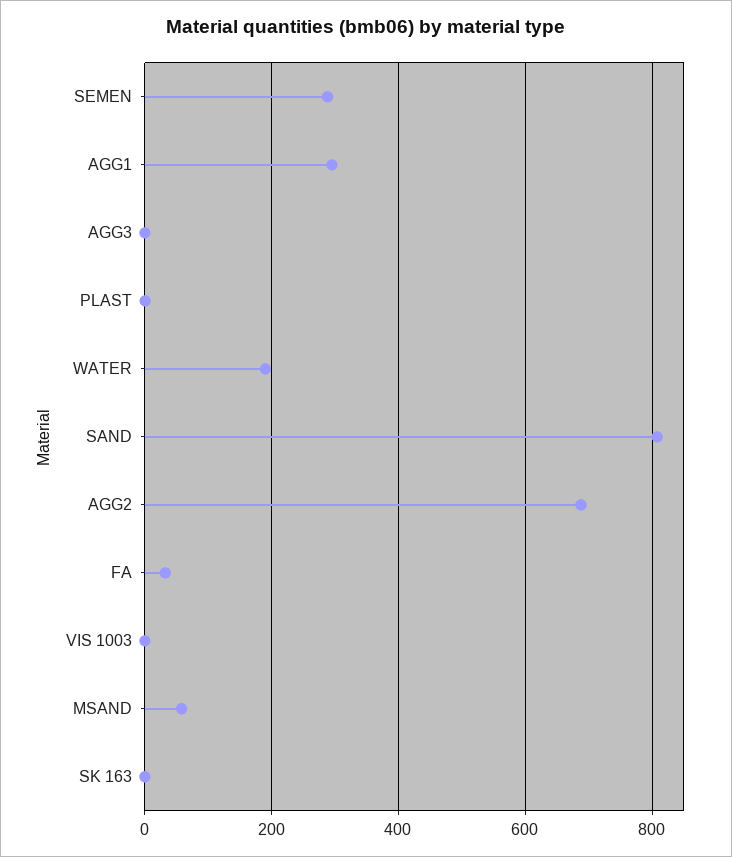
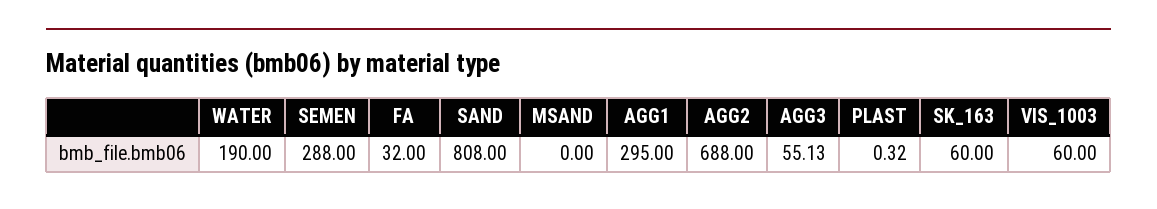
  {
    "SEMEN": 288,
    "AGG1": 295,
-   "AGG3": 0,
+   "AGG3": 55.13,
    "PLAST": 0.32,
    "WATER": 190,
    "SAND": 808,
    "AGG2": 688,
    "FA": 32,
-   "VIS 1003": 0,
+   "VIS 1003": 60,
-   "MSAND": 60,
+   "MSAND": 0,
-   "SK 163": 0
+   "SK 163": 60
  }

